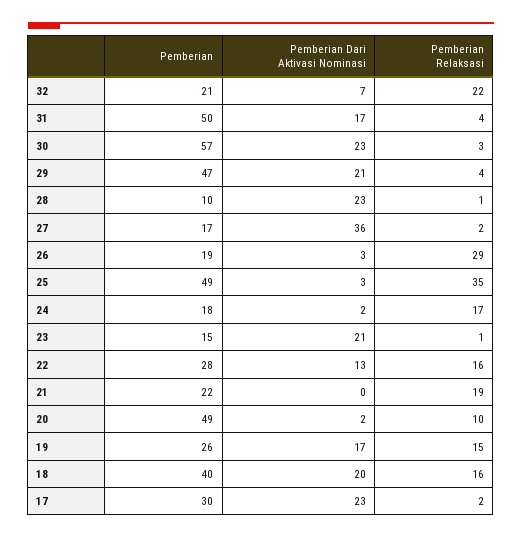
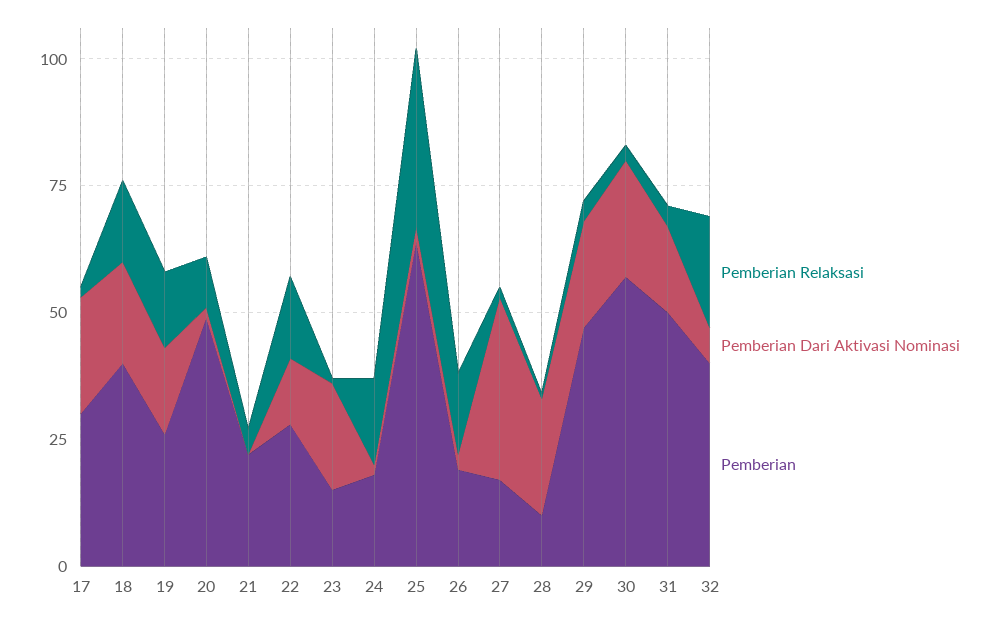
  {
    "Pemberian": {
-     "32": 21,
+     "32": 40,
      "31": 50,
      "30": 57,
      "29": 47,
      "28": 10,
      "27": 17,
      "26": 19,
-     "25": 49,
+     "25": 65,
      "24": 18,
      "23": 15,
      "22": 28,
      "21": 22,
      "20": 49,
      "19": 26,
      "18": 40,
      "17": 30
    },
    "Pemberian Dari Aktivasi Nominasi": {
      "32": 7,
      "31": 17,
      "30": 23,
      "29": 21,
      "28": 23,
      "27": 36,
      "26": 3,
      "25": 3,
      "24": 2,
      "23": 21,
      "22": 13,
      "21": 0,
      "20": 2,
      "19": 17,
      "18": 20,
      "17": 23
    },
    "Pemberian Relaksasi": {
      "32": 22,
      "31": 4,
      "30": 3,
      "29": 4,
      "28": 1,
      "27": 2,
-     "26": 29,
+     "26": 15,
      "25": 35,
      "24": 17,
      "23": 1,
      "22": 16,
-     "21": 19,
+     "21": 5,
      "20": 10,
      "19": 15,
      "18": 16,
      "17": 2
    }
  }

